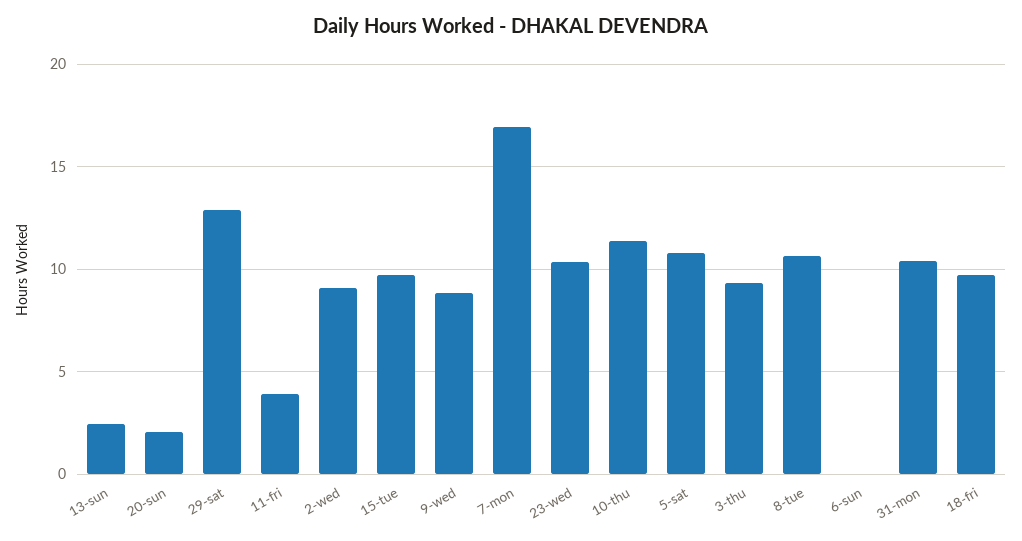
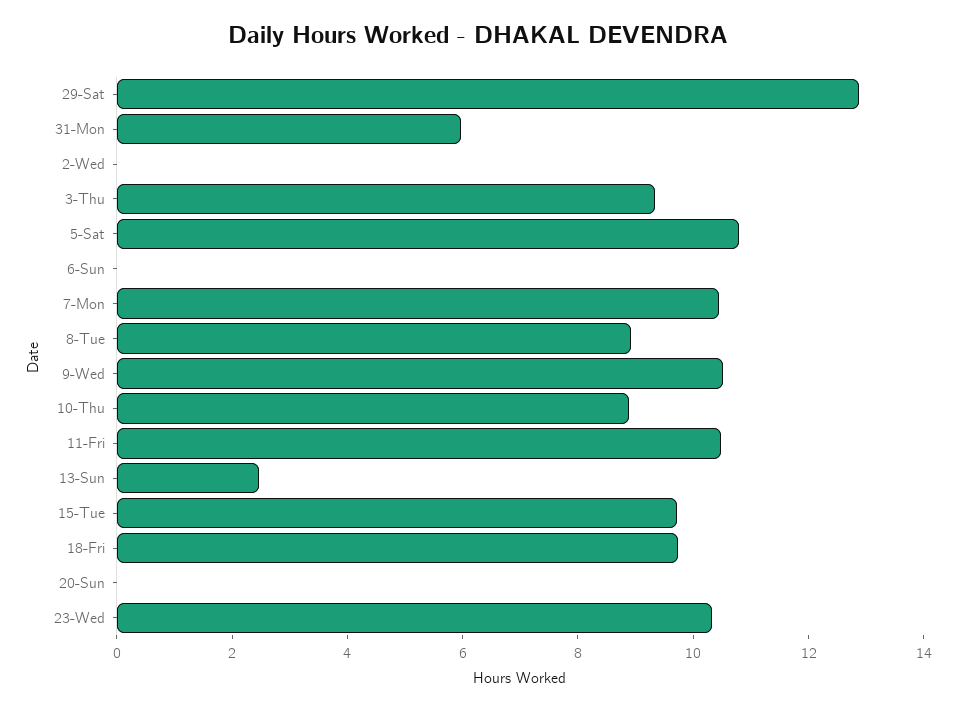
  {
    "13-sun": 2.5,
-   "20-sun": 2,
+   "20-sun": 0,
    "29-sat": 13,
-   "11-fri": 4,
+   "11-fri": 10.5,
-   "2-wed": 9,
+   "2-wed": 0,
    "15-tue": 9.5,
-   "9-wed": 9,
+   "9-wed": 10.5,
-   "7-mon": 17,
+   "7-mon": 10.5,
    "23-wed": 10.5,
-   "10-thu": 11.5,
+   "10-thu": 9,
    "5-sat": 11,
    "3-thu": 9.5,
-   "8-tue": 10.5,
+   "8-tue": 9,
    "6-sun": 0,
-   "31-mon": 10.5,
+   "31-mon": 6,
    "18-fri": 9.5
  }

